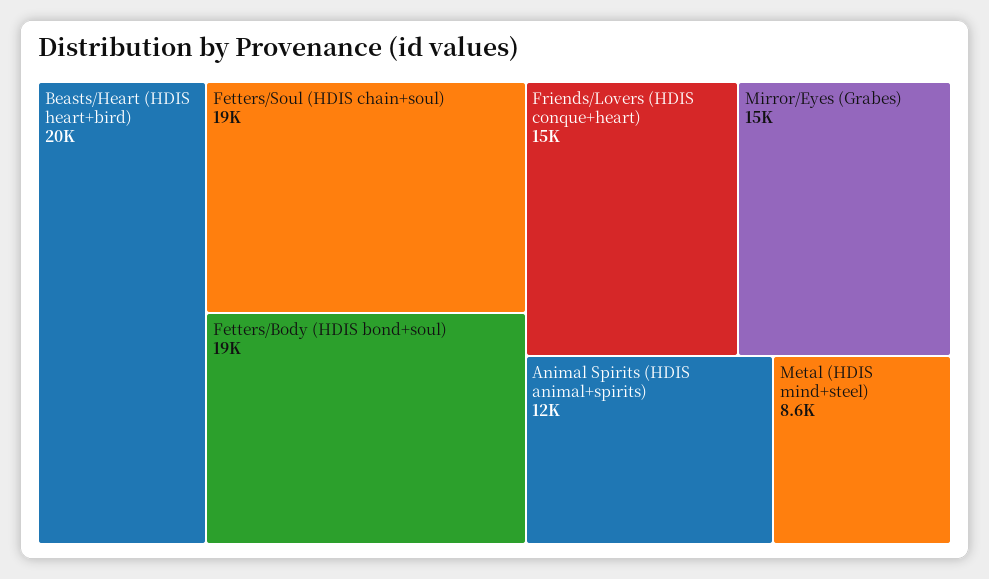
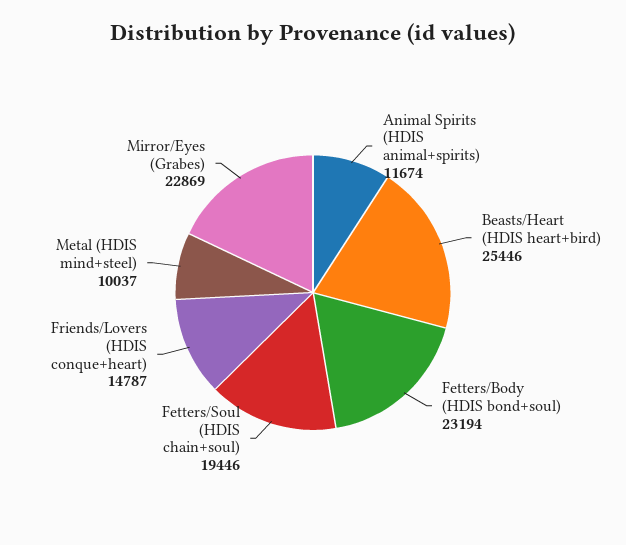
  {
-   "Beasts/Heart (HDIS heart+bird)": 20000,
+   "Beasts/Heart (HDIS heart+bird)": 25446,
    "Fetters/Soul (HDIS chain+soul)": 19446,
-   "Fetters/Body (HDIS bond+soul)": 19000,
+   "Fetters/Body (HDIS bond+soul)": 23194,
    "Friends/Lovers (HDIS conque+heart)": 14787,
-   "Mirror/Eyes (Grabes)": 15000,
+   "Mirror/Eyes (Grabes)": 22869,
    "Animal Spirits (HDIS animal+spirits)": 11674,
-   "Metal (HDIS mind+steel)": 8600
+   "Metal (HDIS mind+steel)": 10037
  }

